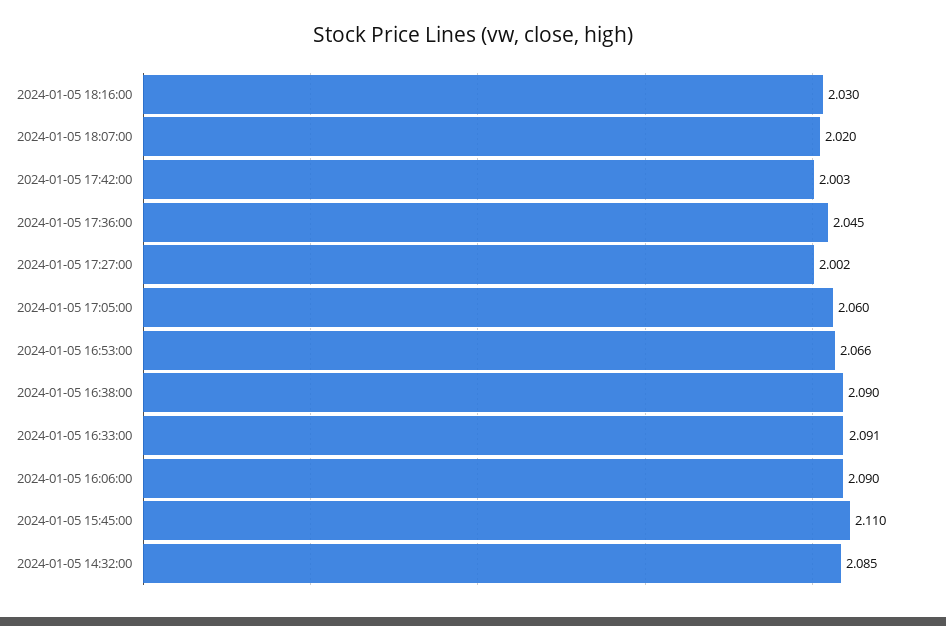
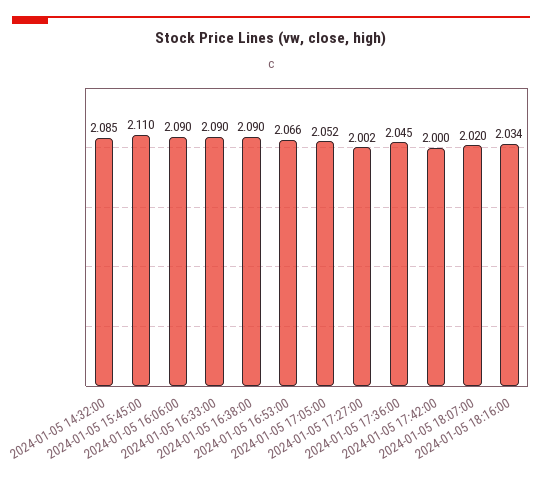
  {
-   "2024-01-05 18:16:00": 2.03,
+   "2024-01-05 18:16:00": 2.034,
    "2024-01-05 18:07:00": 2.02,
-   "2024-01-05 17:42:00": 2.003,
+   "2024-01-05 17:42:00": 2,
    "2024-01-05 17:36:00": 2.045,
    "2024-01-05 17:27:00": 2.002,
-   "2024-01-05 17:05:00": 2.06,
+   "2024-01-05 17:05:00": 2.052,
    "2024-01-05 16:53:00": 2.066,
    "2024-01-05 16:38:00": 2.09,
-   "2024-01-05 16:33:00": 2.091,
+   "2024-01-05 16:33:00": 2.09,
    "2024-01-05 16:06:00": 2.09,
    "2024-01-05 15:45:00": 2.11,
    "2024-01-05 14:32:00": 2.085
  }

